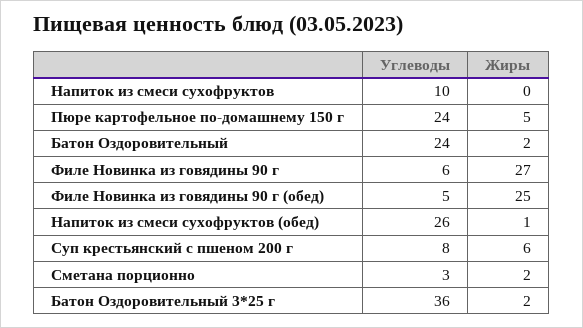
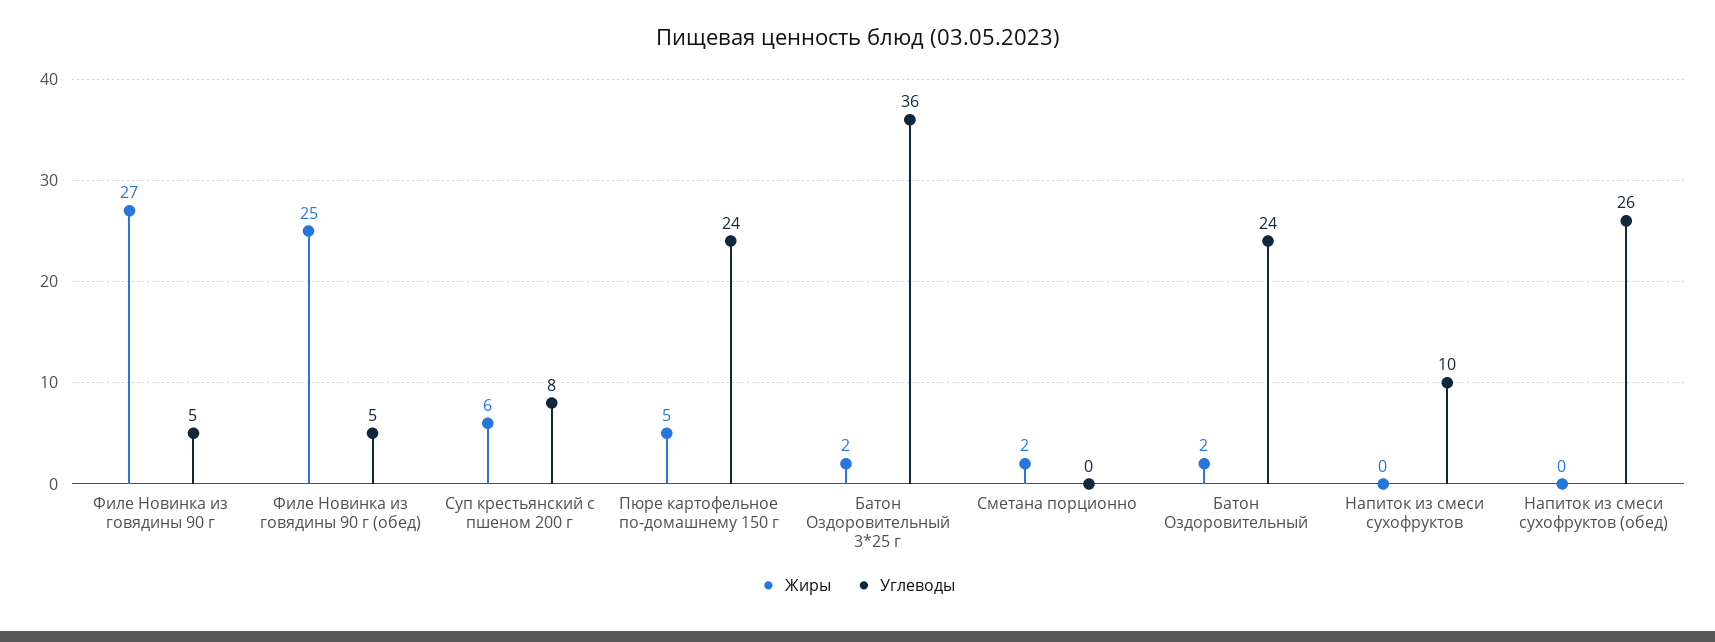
  {
    "Углеводы": {
      "Напиток из смеси сухофруктов": 10,
      "Пюре картофельное по-домашнему 150 г": 24,
      "Батон Оздоровительный": 24,
-     "Филе Новинка из говядины 90 г": 6,
+     "Филе Новинка из говядины 90 г": 5,
      "Филе Новинка из говядины 90 г (обед)": 5,
      "Напиток из смеси сухофруктов (обед)": 26,
      "Суп крестьянский с пшеном 200 г": 8,
-     "Сметана порционно": 3,
+     "Сметана порционно": 0,
      "Батон Оздоровительный 3*25 г": 36
    },
    "Жиры": {
      "Напиток из смеси сухофруктов": 0,
      "Пюре картофельное по-домашнему 150 г": 5,
      "Батон Оздоровительный": 2,
      "Филе Новинка из говядины 90 г": 27,
      "Филе Новинка из говядины 90 г (обед)": 25,
-     "Напиток из смеси сухофруктов (обед)": 1,
+     "Напиток из смеси сухофруктов (обед)": 0,
      "Суп крестьянский с пшеном 200 г": 6,
      "Сметана порционно": 2,
      "Батон Оздоровительный 3*25 г": 2
    }
  }

